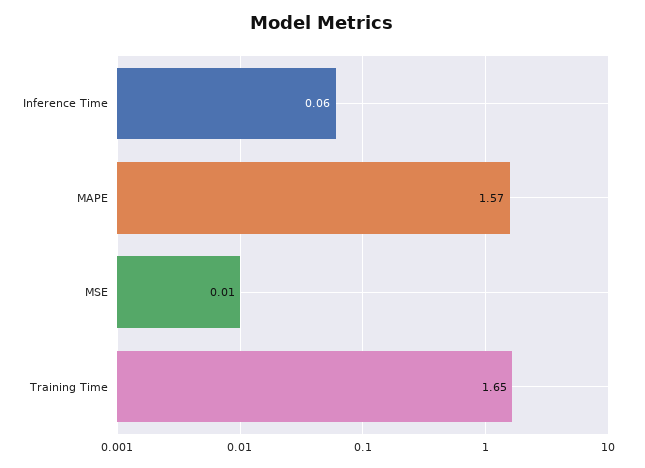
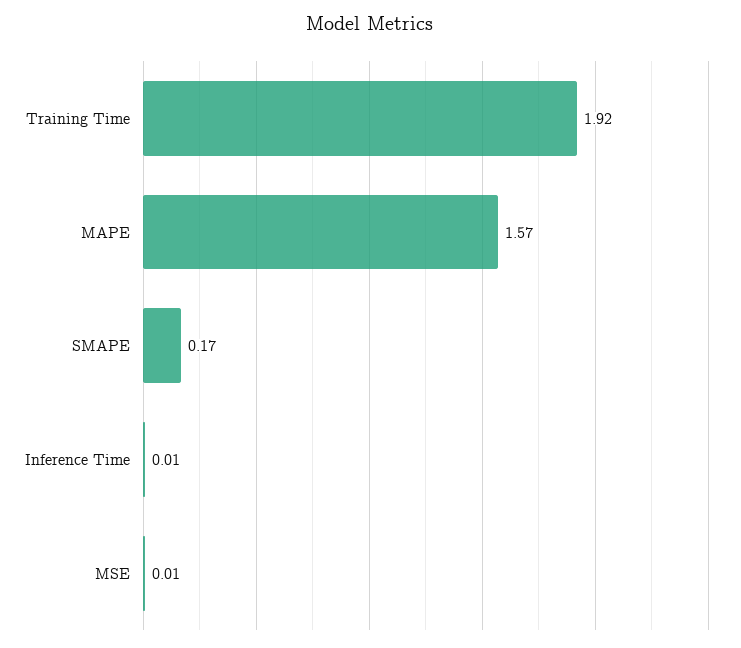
  {
-   "Inference Time": 0.06,
+   "Inference Time": 0.01,
    "MAPE": 1.57,
    "MSE": 0.01,
-   "Training Time": 1.65
+   "Training Time": 1.92,
+   "SMAPE": 0.17
  }

